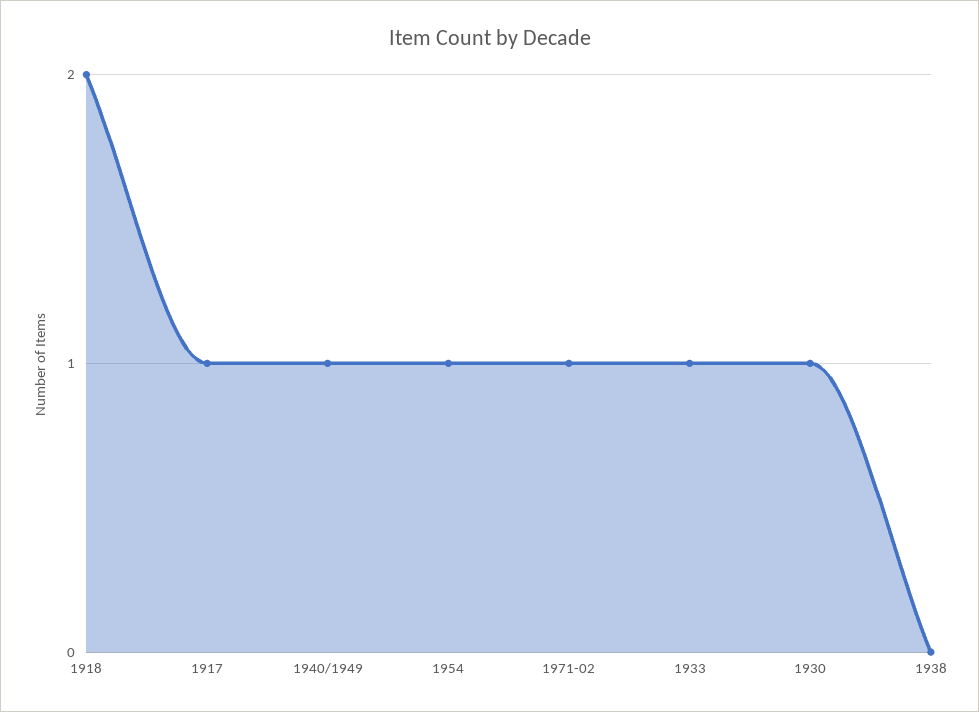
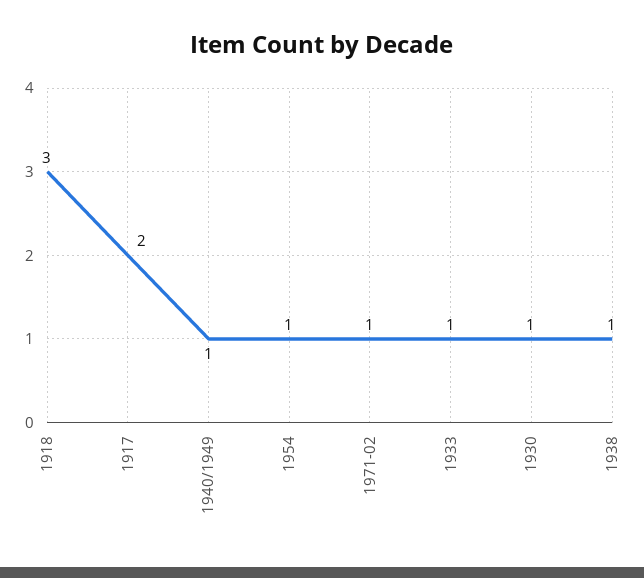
  {
-   "1918": 2,
+   "1918": 3,
-   "1917": 1,
+   "1917": 2,
    "1940/1949": 1,
    "1954": 1,
    "1971-02": 1,
    "1933": 1,
    "1930": 1,
-   "1938": 0
+   "1938": 1
  }

